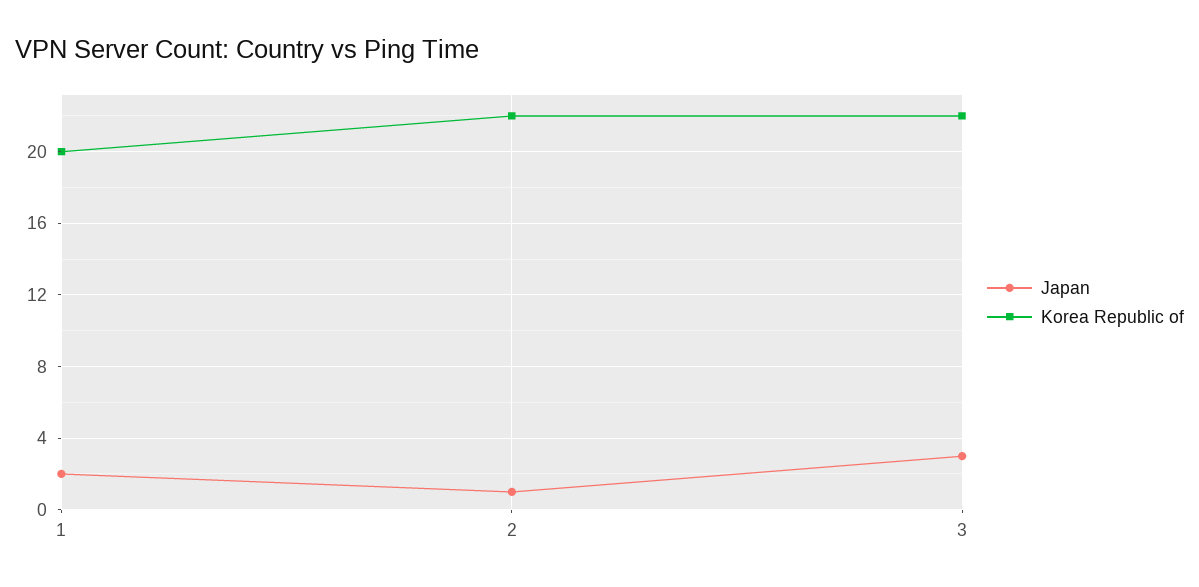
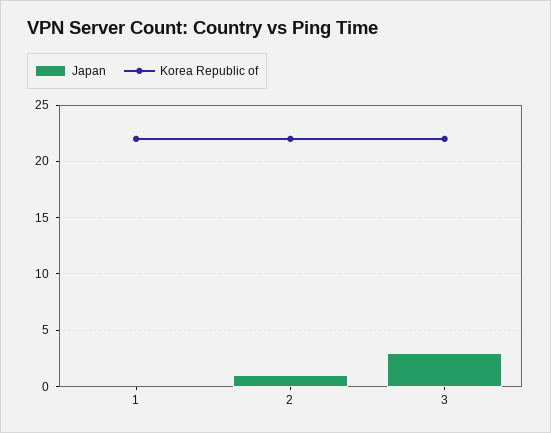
  {
    "Japan": {
-     "1": 2,
+     "1": 0,
      "2": 1,
      "3": 3
    },
    "Korea Republic of": {
-     "1": 20,
+     "1": 22,
      "2": 22,
      "3": 22
    }
  }

